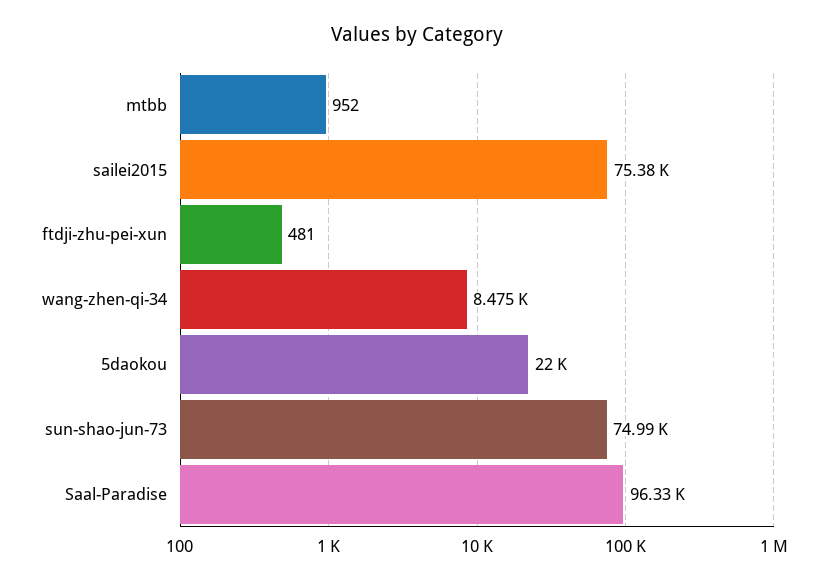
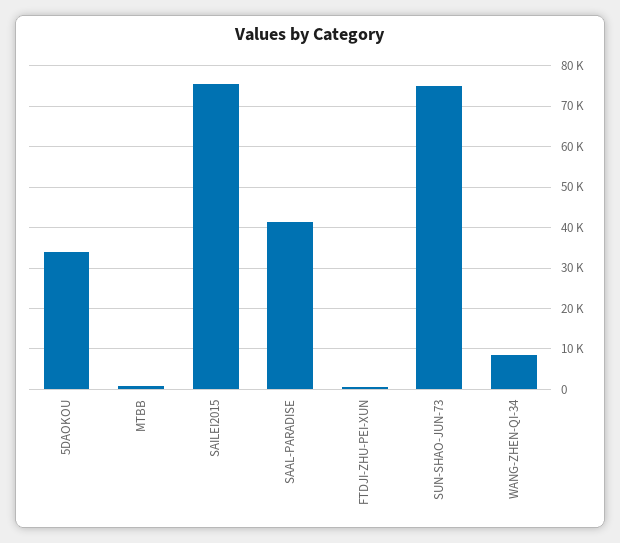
  {
    "mtbb": 952,
    "sailei2015": 75380,
    "ftdji-zhu-pei-xun": 481,
    "wang-zhen-qi-34": 8475,
-   "5daokou": 22000,
+   "5daokou": 34000,
    "sun-shao-jun-73": 74990,
-   "Saal-Paradise": 96330
+   "Saal-Paradise": 42000
  }

